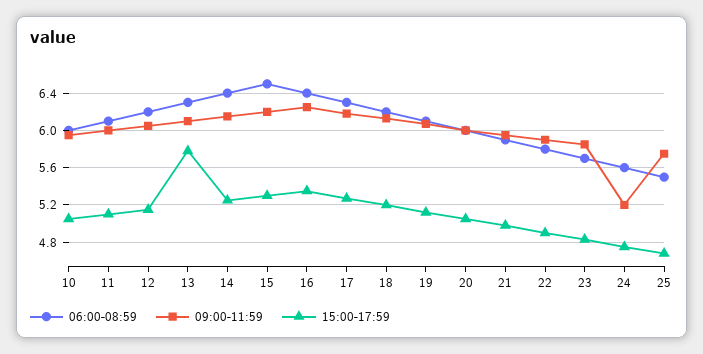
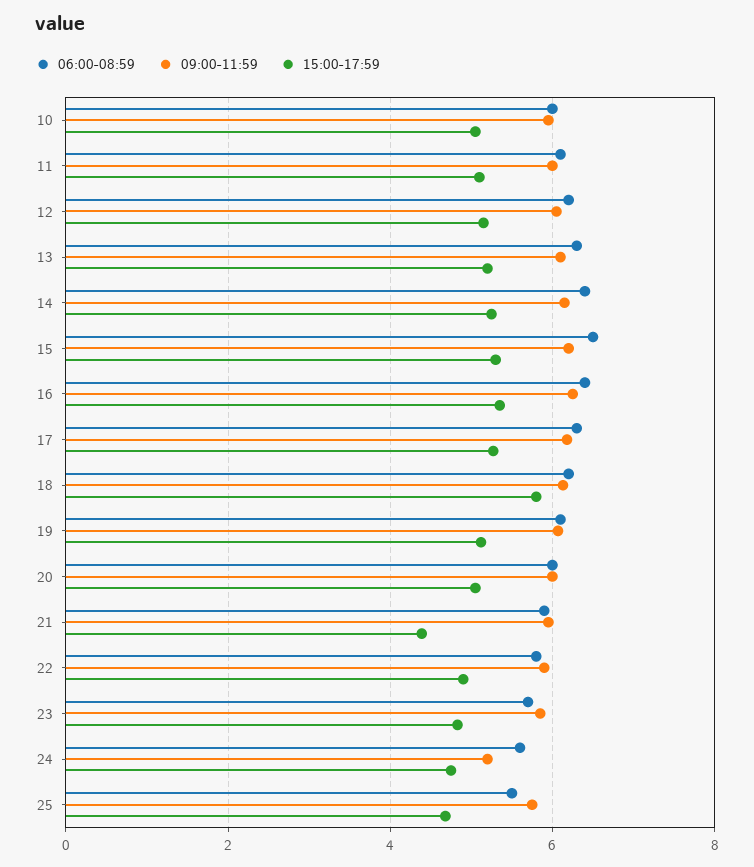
  {
    "06:00-08:59": {
      "10": 6,
      "11": 6.1,
      "12": 6.2,
      "13": 6.3,
      "14": 6.4,
      "15": 6.5,
      "16": 6.4,
      "17": 6.3,
      "18": 6.2,
      "19": 6.1,
      "20": 6,
      "21": 5.9,
      "22": 5.8,
      "23": 5.7,
      "24": 5.6,
      "25": 5.5
    },
    "09:00-11:59": {
      "10": 6,
      "11": 6,
      "12": 6.1,
      "13": 6.1,
      "14": 6.2,
      "15": 6.2,
      "16": 6.3,
      "17": 6.2,
      "18": 6.1,
      "19": 6.1,
      "20": 6,
      "21": 6,
      "22": 5.9,
      "23": 5.9,
      "24": 5.2,
      "25": 5.8
    },
    "15:00-17:59": {
      "10": 5.1,
      "11": 5.1,
      "12": 5.2,
-     "13": 5.8,
+     "13": 5.2,
      "14": 5.3,
      "15": 5.3,
      "16": 5.4,
      "17": 5.3,
-     "18": 5.2,
+     "18": 5.8,
      "19": 5.1,
      "20": 5.1,
-     "21": 5,
+     "21": 4.4,
      "22": 4.9,
      "23": 4.8,
      "24": 4.8,
      "25": 4.7
    }
  }

